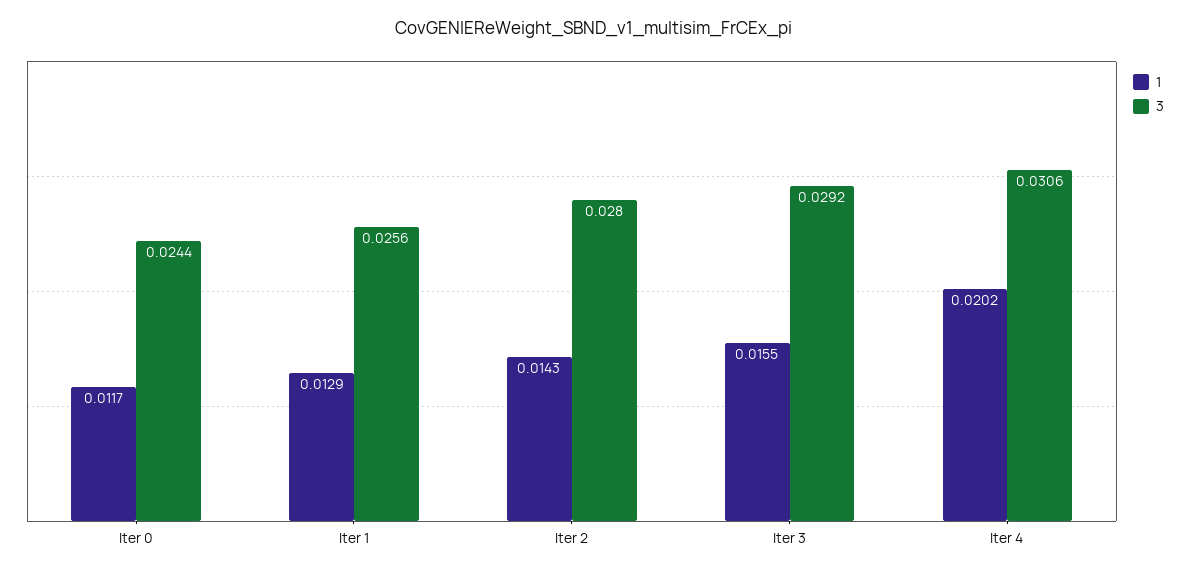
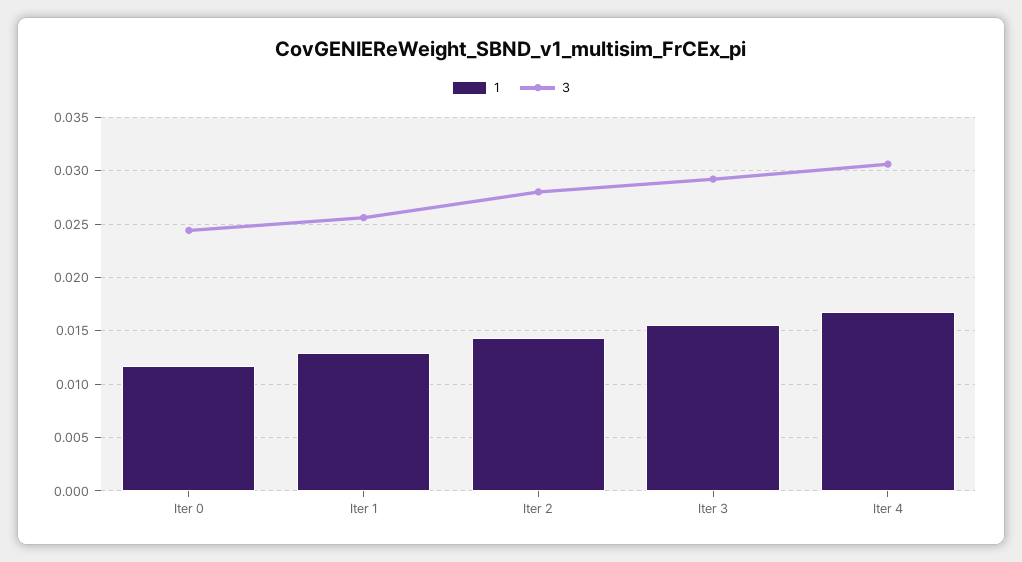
  {
    "1": {
      "Iter 0": 0.0117,
      "Iter 1": 0.0129,
      "Iter 2": 0.0143,
      "Iter 3": 0.0155,
-     "Iter 4": 0.0202
+     "Iter 4": 0.017
    },
    "3": {
      "Iter 0": 0.0244,
      "Iter 1": 0.0256,
      "Iter 2": 0.028,
      "Iter 3": 0.0292,
      "Iter 4": 0.0306
    }
  }

